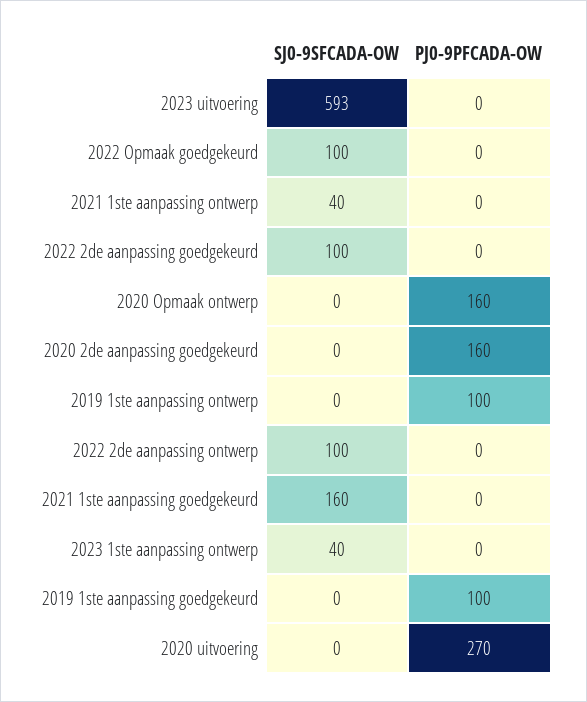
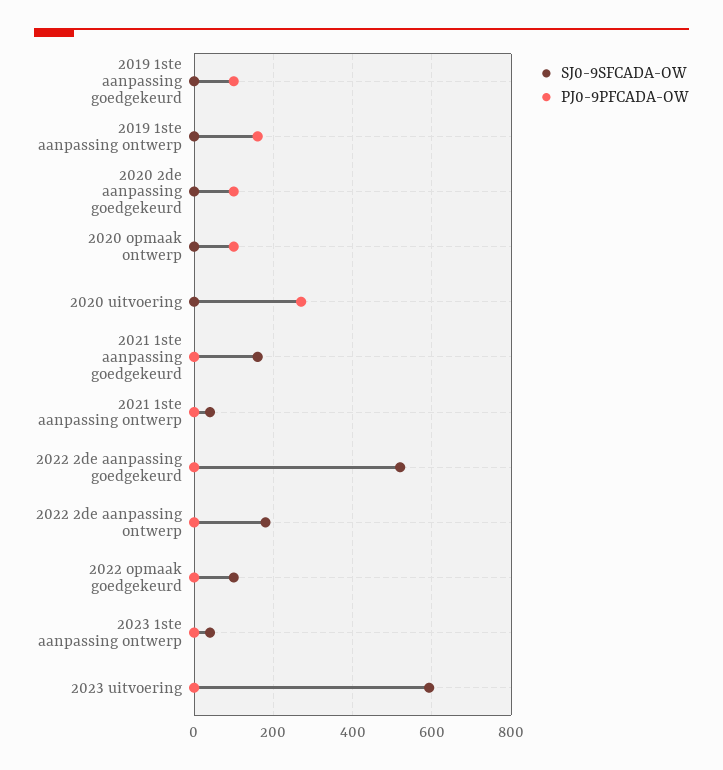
  {
    "SJ0-9SFCADA-OW": {
      "2023 uitvoering": 593,
      "2022 Opmaak goedgekeurd": 100,
      "2021 1ste aanpassing ontwerp": 40,
-     "2022 2de aanpassing goedgekeurd": 100,
+     "2022 2de aanpassing goedgekeurd": 520,
      "2020 Opmaak ontwerp": 0,
      "2020 2de aanpassing goedgekeurd": 0,
      "2019 1ste aanpassing ontwerp": 0,
-     "2022 2de aanpassing ontwerp": 100,
+     "2022 2de aanpassing ontwerp": 180,
      "2021 1ste aanpassing goedgekeurd": 160,
      "2023 1ste aanpassing ontwerp": 40,
      "2019 1ste aanpassing goedgekeurd": 0,
      "2020 uitvoering": 0
    },
    "PJ0-9PFCADA-OW": {
      "2023 uitvoering": 0,
      "2022 Opmaak goedgekeurd": 0,
      "2021 1ste aanpassing ontwerp": 0,
      "2022 2de aanpassing goedgekeurd": 0,
-     "2020 Opmaak ontwerp": 160,
+     "2020 Opmaak ontwerp": 100,
-     "2020 2de aanpassing goedgekeurd": 160,
+     "2020 2de aanpassing goedgekeurd": 100,
-     "2019 1ste aanpassing ontwerp": 100,
+     "2019 1ste aanpassing ontwerp": 160,
      "2022 2de aanpassing ontwerp": 0,
      "2021 1ste aanpassing goedgekeurd": 0,
      "2023 1ste aanpassing ontwerp": 0,
      "2019 1ste aanpassing goedgekeurd": 100,
      "2020 uitvoering": 270
    }
  }

